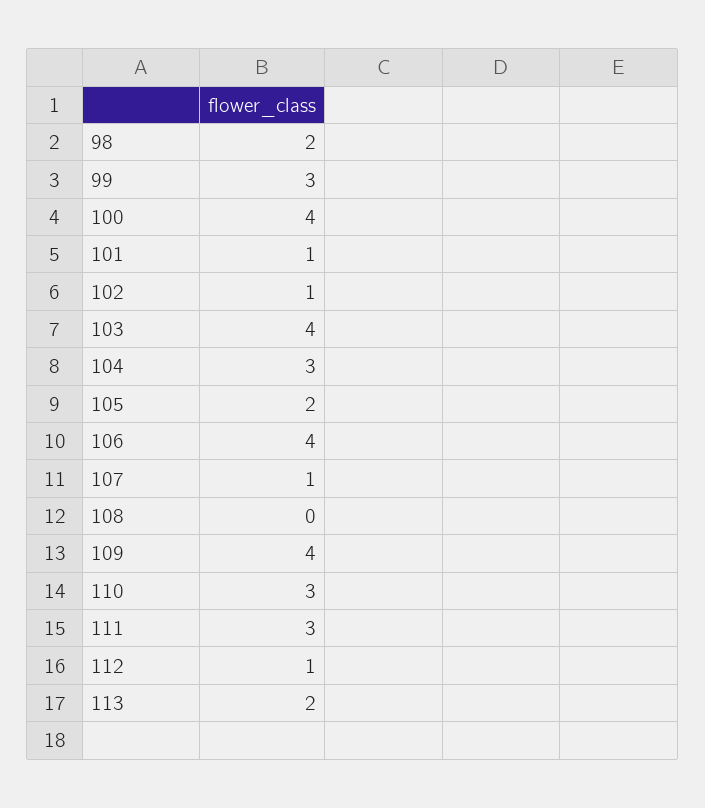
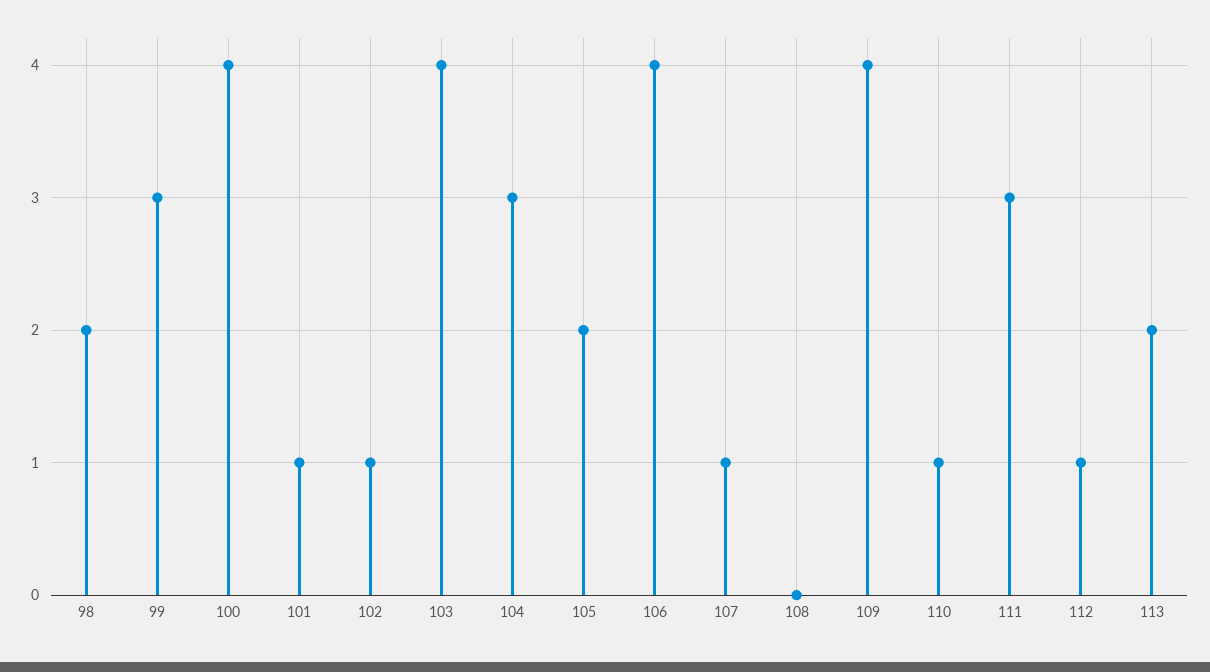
  {
    "98": 2,
    "99": 3,
    "100": 4,
    "101": 1,
    "102": 1,
    "103": 4,
    "104": 3,
    "105": 2,
    "106": 4,
    "107": 1,
    "108": 0,
    "109": 4,
-   "110": 3,
+   "110": 1,
    "111": 3,
    "112": 1,
    "113": 2
  }

